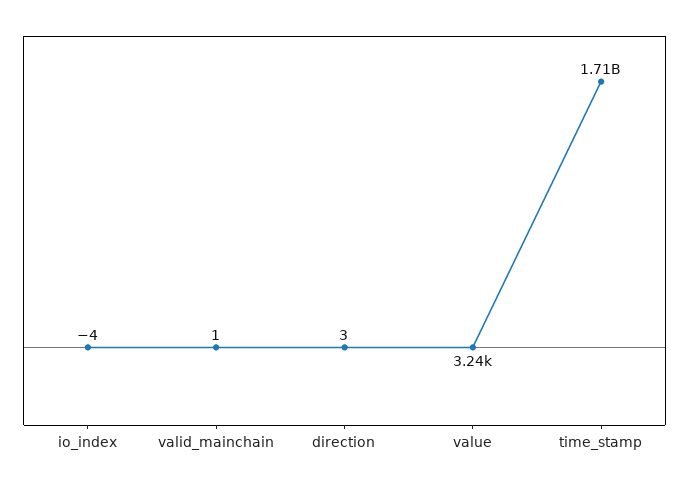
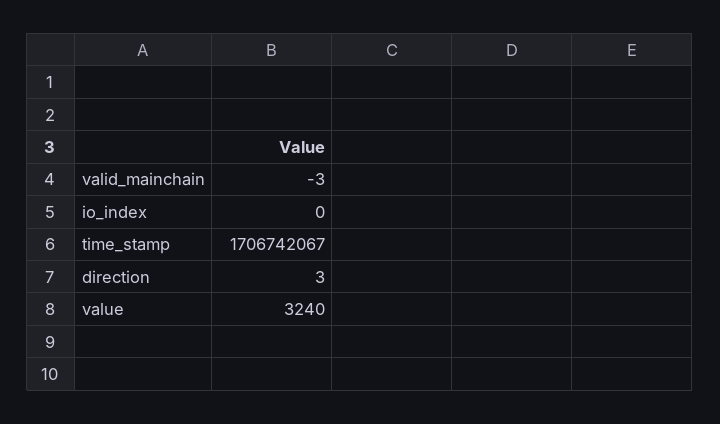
  {
-   "io_index": -4,
+   "io_index": 0,
-   "valid_mainchain": 1,
+   "valid_mainchain": -3,
    "direction": 3,
    "value": 3240,
    "time_stamp": 1706742067
  }

